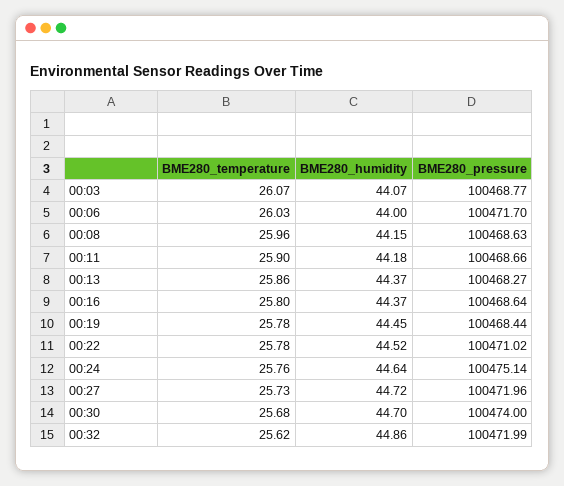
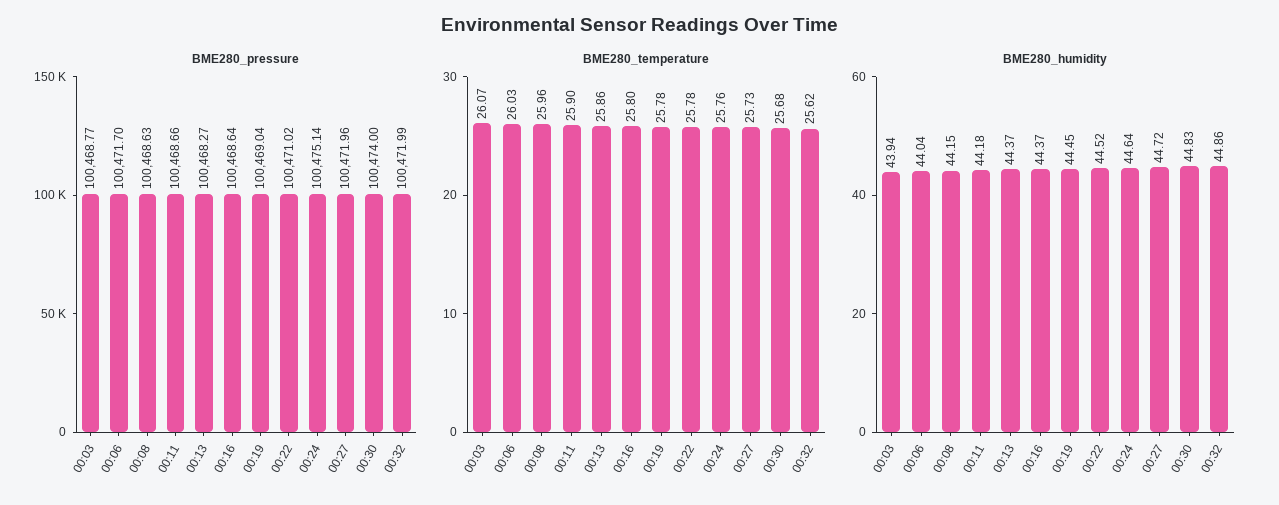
  {
    "BME280_temperature": {
      "00:03": 26.07,
      "00:06": 26.03,
      "00:08": 25.96,
      "00:11": 25.9,
      "00:13": 25.86,
      "00:16": 25.8,
      "00:19": 25.78,
      "00:22": 25.78,
      "00:24": 25.76,
      "00:27": 25.73,
      "00:30": 25.68,
      "00:32": 25.62
    },
    "BME280_humidity": {
-     "00:03": 44.07,
+     "00:03": 43.94,
-     "00:06": 44,
+     "00:06": 44.04,
      "00:08": 44.15,
      "00:11": 44.18,
      "00:13": 44.37,
      "00:16": 44.37,
      "00:19": 44.45,
      "00:22": 44.52,
      "00:24": 44.64,
      "00:27": 44.72,
-     "00:30": 44.7,
+     "00:30": 44.83,
      "00:32": 44.86
    },
    "BME280_pressure": {
      "00:03": 100468.77,
      "00:06": 100471.7,
      "00:08": 100468.63,
      "00:11": 100468.66,
      "00:13": 100468.27,
      "00:16": 100468.64,
-     "00:19": 100468.44,
+     "00:19": 100469.04,
      "00:22": 100471.02,
      "00:24": 100475.14,
      "00:27": 100471.96,
      "00:30": 100474,
      "00:32": 100471.99
    }
  }

